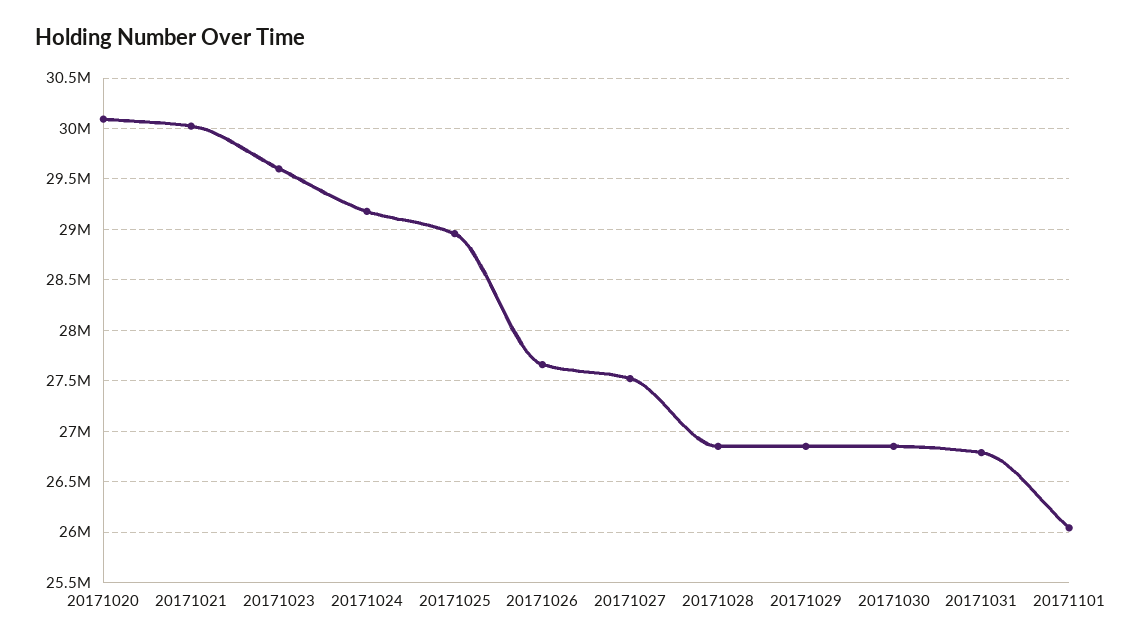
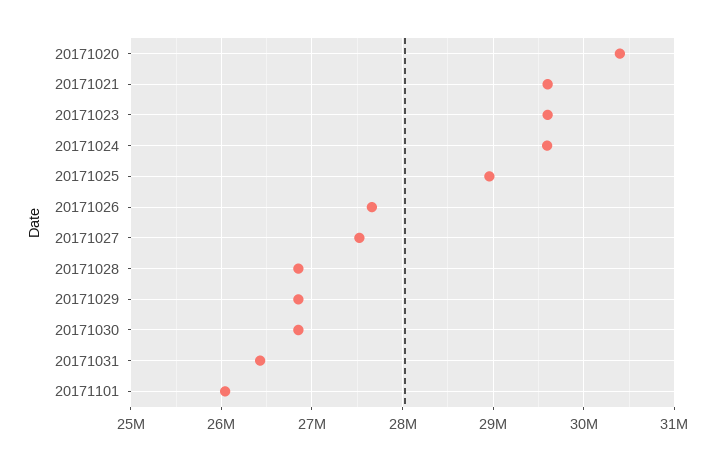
  {
-   "20171020": 30100000,
+   "20171020": 30400000,
-   "20171021": 30000000,
+   "20171021": 29600000,
    "20171023": 29600000,
-   "20171024": 29200000,
+   "20171024": 29600000,
    "20171025": 29000000,
    "20171026": 27700000,
    "20171027": 27500000,
    "20171028": 26900000,
    "20171029": 26900000,
    "20171030": 26900000,
-   "20171031": 26800000,
+   "20171031": 26400000,
    "20171101": 26000000
  }

